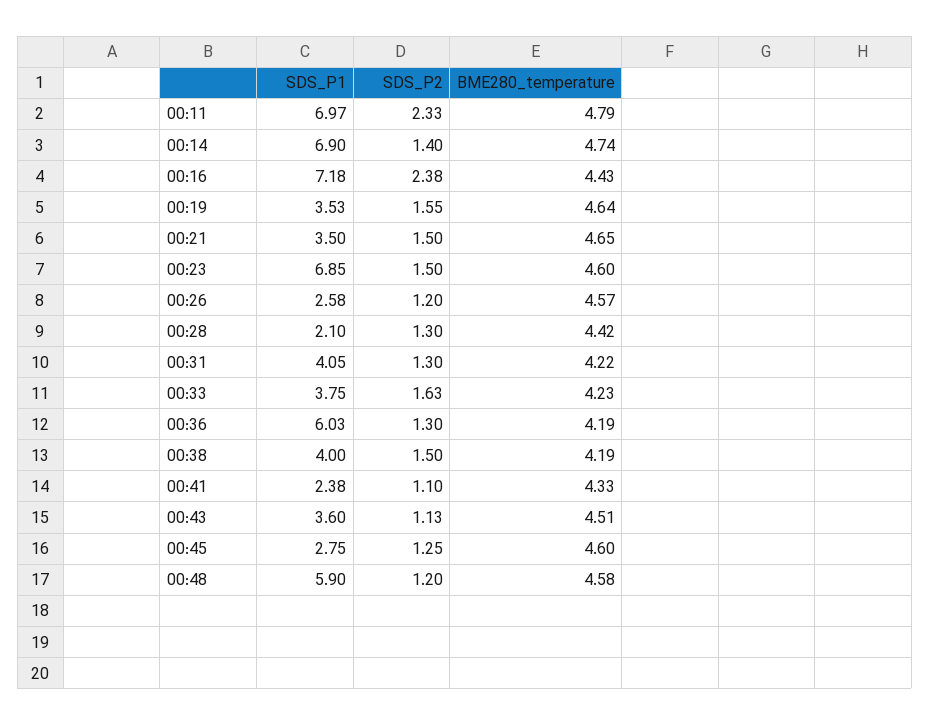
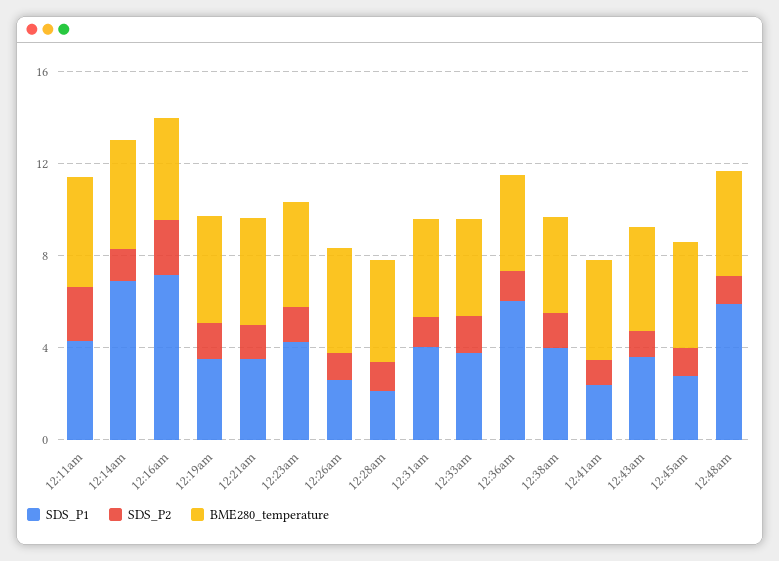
  {
    "SDS_P1": {
-     "00:11": 6.97,
+     "00:11": 4,
      "00:14": 6.9,
      "00:16": 7.18,
      "00:19": 3.53,
      "00:21": 3.5,
-     "00:23": 6.85,
+     "00:23": 4,
      "00:26": 2.58,
      "00:28": 2.1,
      "00:31": 4.05,
      "00:33": 3.75,
      "00:36": 6.03,
      "00:38": 4,
      "00:41": 2.38,
      "00:43": 3.6,
      "00:45": 2.75,
      "00:48": 5.9
    },
    "SDS_P2": {
      "00:11": 2.33,
      "00:14": 1.4,
      "00:16": 2.38,
      "00:19": 1.55,
      "00:21": 1.5,
      "00:23": 1.5,
      "00:26": 1.2,
      "00:28": 1.3,
      "00:31": 1.3,
      "00:33": 1.63,
      "00:36": 1.3,
      "00:38": 1.5,
      "00:41": 1.1,
      "00:43": 1.13,
      "00:45": 1.25,
      "00:48": 1.2
    },
    "BME280_temperature": {
      "00:11": 4.79,
      "00:14": 4.74,
      "00:16": 4.43,
      "00:19": 4.64,
      "00:21": 4.65,
      "00:23": 4.6,
      "00:26": 4.57,
      "00:28": 4.42,
      "00:31": 4.22,
      "00:33": 4.23,
      "00:36": 4.19,
      "00:38": 4.19,
      "00:41": 4.33,
      "00:43": 4.51,
      "00:45": 4.6,
      "00:48": 4.58
    }
  }

